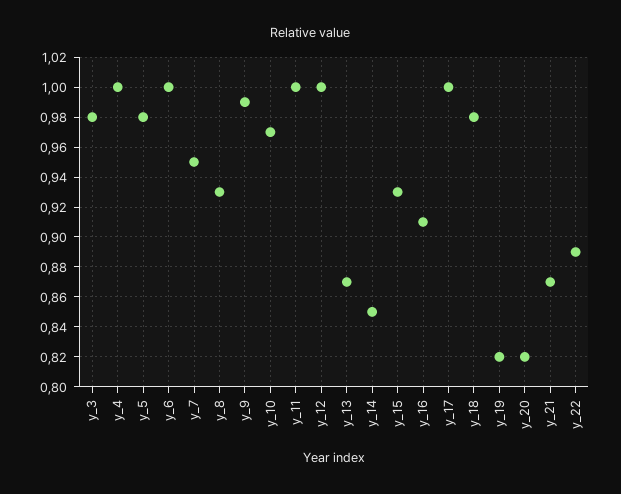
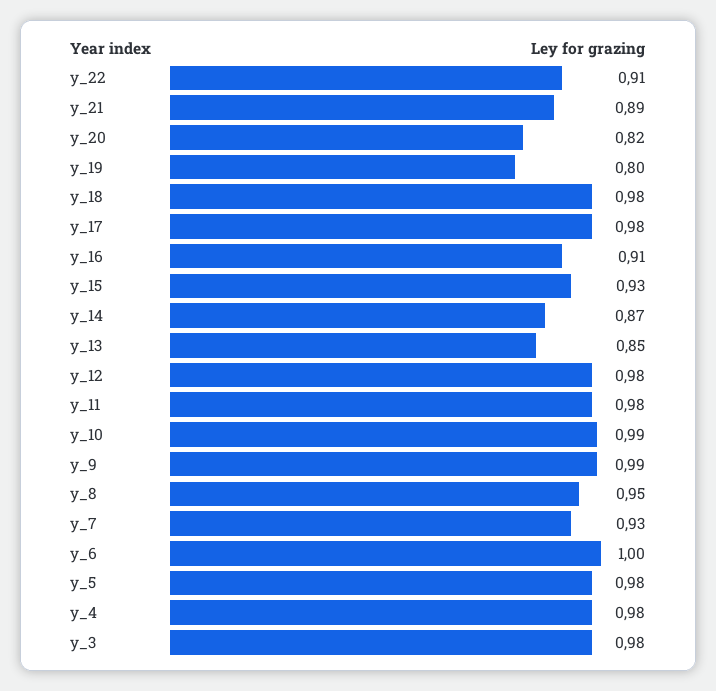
  {
    "y_3": 0.98,
-   "y_4": 1,
+   "y_4": 0.98,
    "y_5": 0.98,
    "y_6": 1,
-   "y_7": 0.95,
+   "y_7": 0.93,
-   "y_8": 0.93,
+   "y_8": 0.95,
    "y_9": 0.99,
-   "y_10": 0.97,
+   "y_10": 0.99,
-   "y_11": 1,
+   "y_11": 0.98,
-   "y_12": 1,
+   "y_12": 0.98,
-   "y_13": 0.87,
+   "y_13": 0.85,
-   "y_14": 0.85,
+   "y_14": 0.87,
    "y_15": 0.93,
    "y_16": 0.91,
-   "y_17": 1,
+   "y_17": 0.98,
    "y_18": 0.98,
-   "y_19": 0.82,
+   "y_19": 0.8,
    "y_20": 0.82,
-   "y_21": 0.87,
+   "y_21": 0.89,
-   "y_22": 0.89
+   "y_22": 0.91
  }

